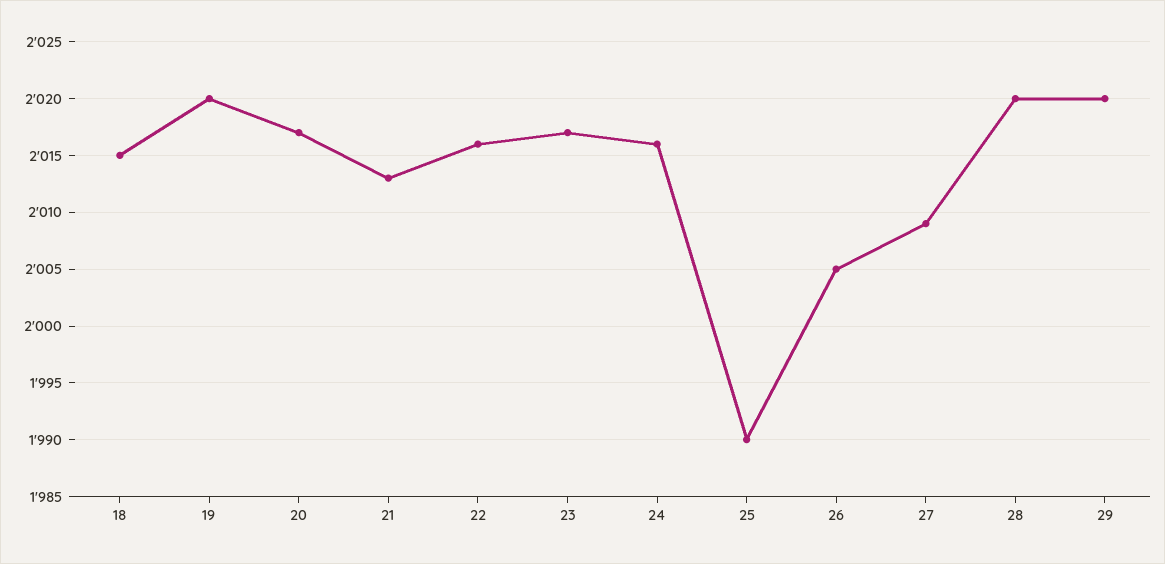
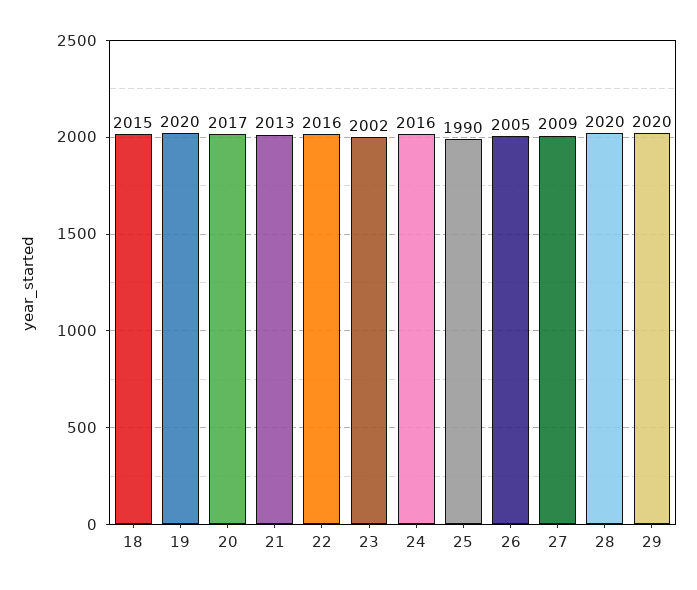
  {
    "18": 2015,
    "19": 2020,
    "20": 2017,
    "21": 2013,
    "22": 2016,
-   "23": 2017,
+   "23": 2002,
    "24": 2016,
    "25": 1990,
    "26": 2005,
    "27": 2009,
    "28": 2020,
    "29": 2020
  }

